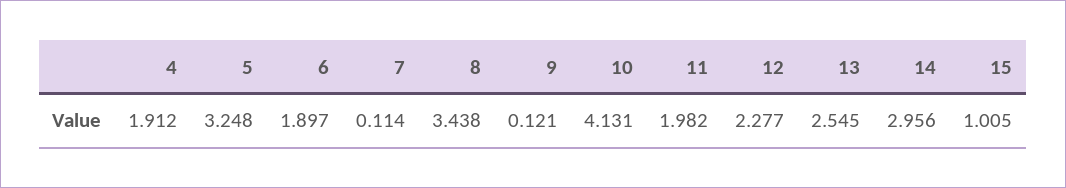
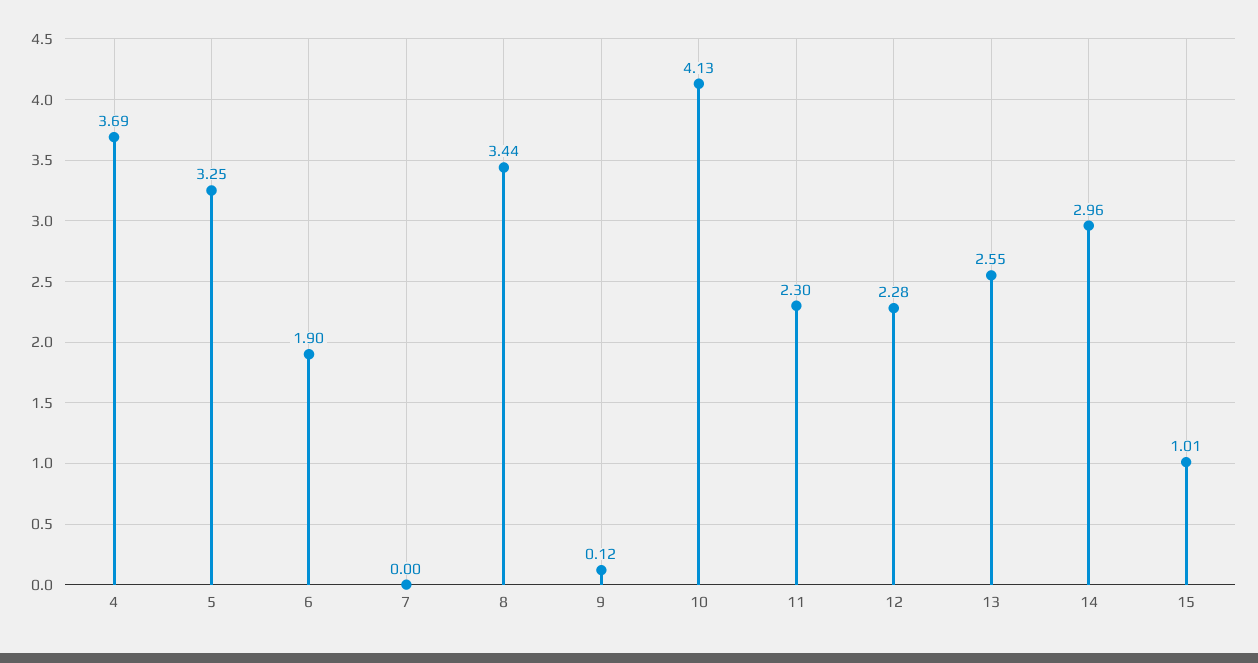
  {
-   "4": 1.912,
+   "4": 3.69,
    "5": 3.248,
    "6": 1.897,
-   "7": 0.114,
+   "7": 0,
    "8": 3.438,
    "9": 0.121,
    "10": 4.131,
-   "11": 1.982,
+   "11": 2.3,
    "12": 2.277,
    "13": 2.545,
    "14": 2.956,
    "15": 1.005
  }

